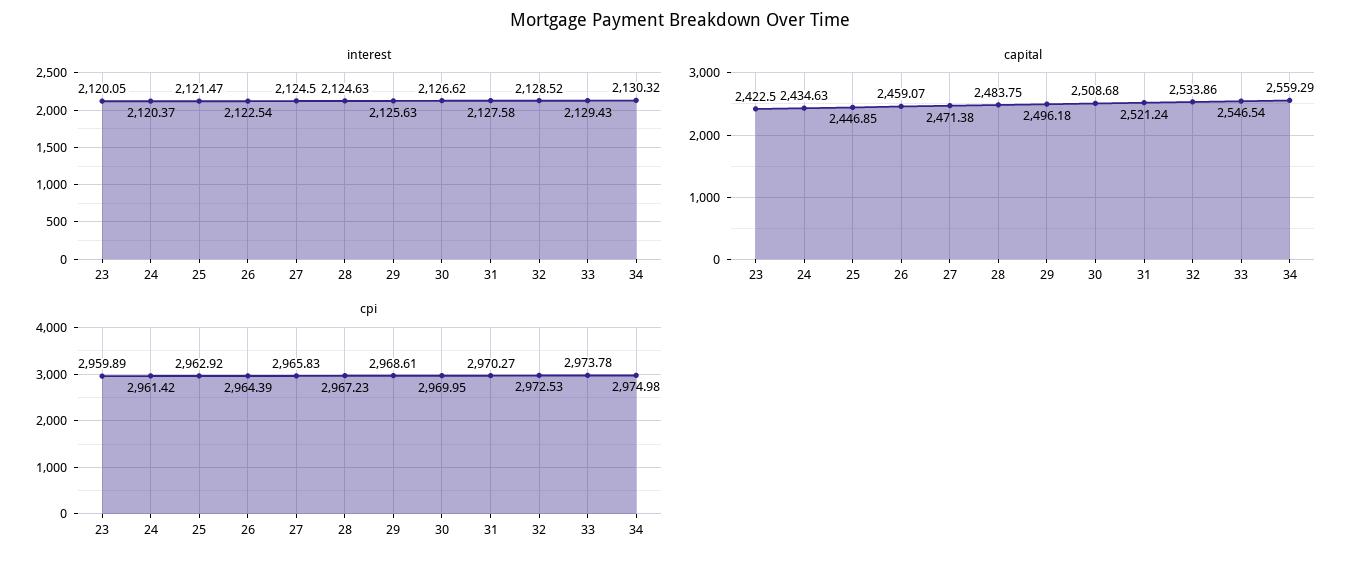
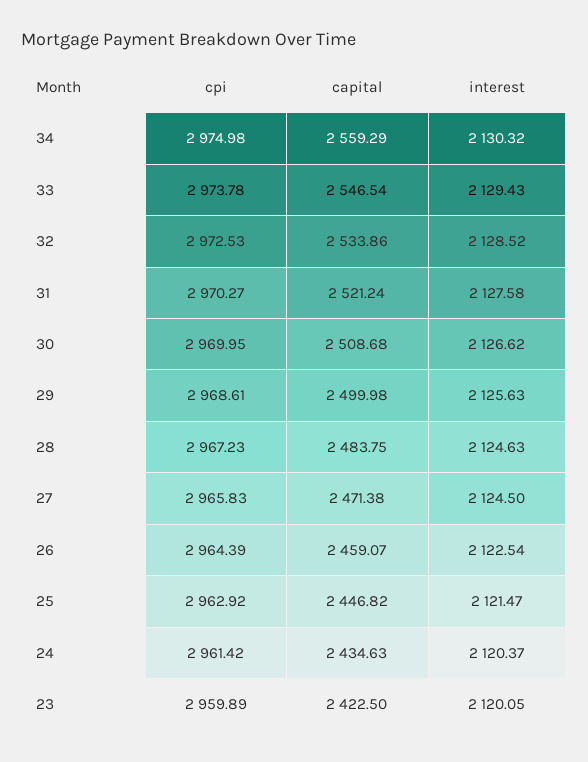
  {
    "interest": {
      "23": 2120.05,
      "24": 2120.37,
      "25": 2121.47,
      "26": 2122.54,
      "27": 2124.5,
      "28": 2124.63,
      "29": 2125.63,
      "30": 2126.62,
      "31": 2127.58,
      "32": 2128.52,
      "33": 2129.43,
      "34": 2130.32
    },
    "capital": {
      "23": 2422.5,
      "24": 2434.63,
-     "25": 2446.85,
+     "25": 2446.82,
      "26": 2459.07,
      "27": 2471.38,
      "28": 2483.75,
-     "29": 2496.18,
+     "29": 2499.98,
      "30": 2508.68,
      "31": 2521.24,
      "32": 2533.86,
      "33": 2546.54,
      "34": 2559.29
    },
    "cpi": {
      "23": 2959.89,
      "24": 2961.42,
      "25": 2962.92,
      "26": 2964.39,
      "27": 2965.83,
      "28": 2967.23,
      "29": 2968.61,
      "30": 2969.95,
      "31": 2970.27,
      "32": 2972.53,
      "33": 2973.78,
      "34": 2974.98
    }
  }

